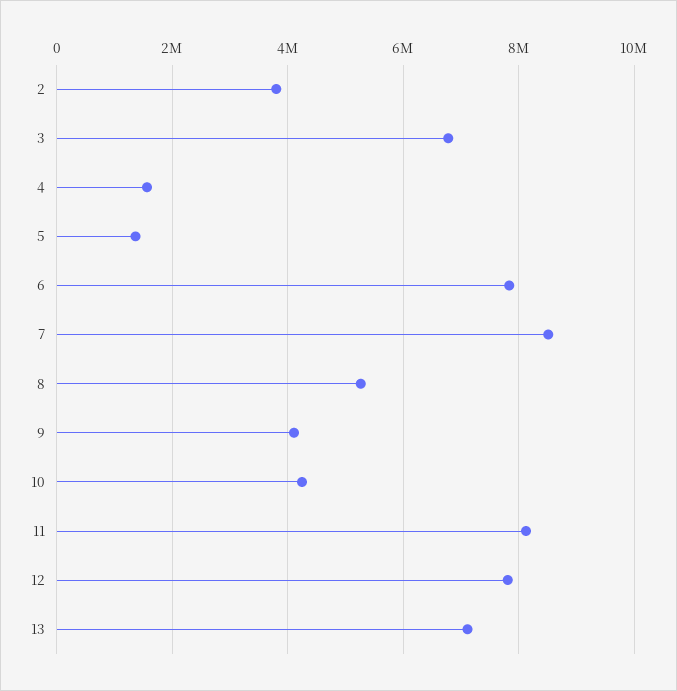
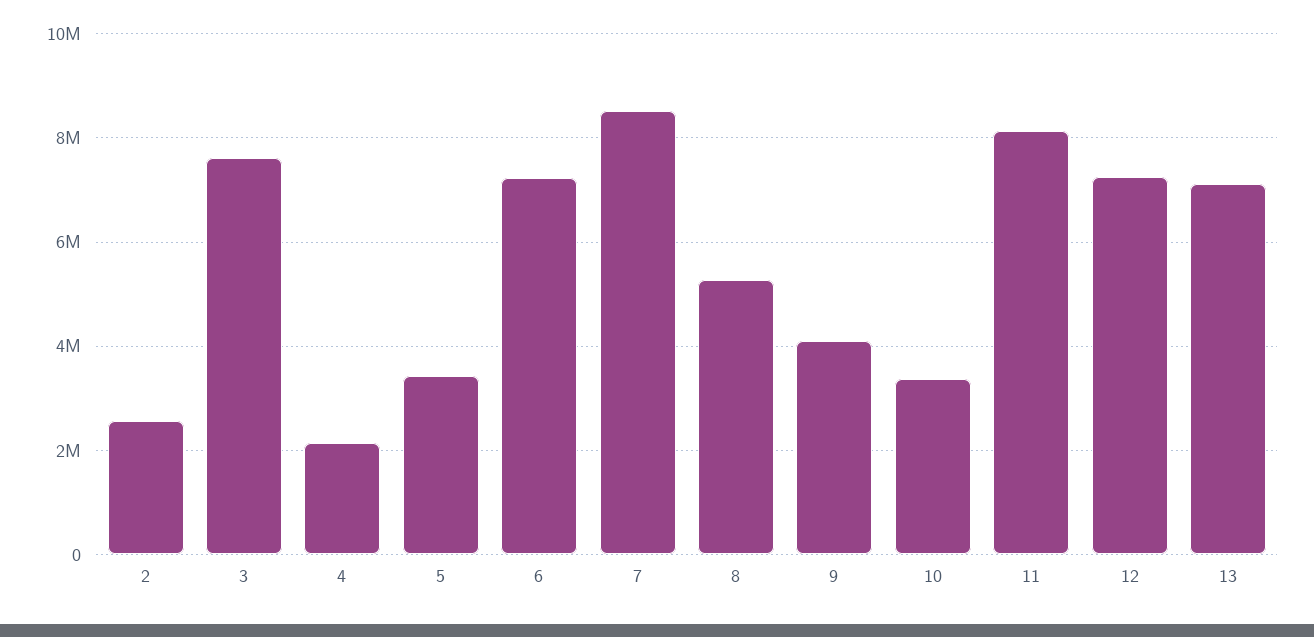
  {
-   "2": 3800000,
+   "2": 2600000,
-   "3": 6800000,
+   "3": 7600000,
-   "4": 1600000,
+   "4": 2200000,
-   "5": 1400000,
+   "5": 3400000,
-   "6": 7800000,
+   "6": 7200000,
    "7": 8600000,
    "8": 5200000,
    "9": 4200000,
-   "10": 4200000,
+   "10": 3400000,
    "11": 8200000,
-   "12": 7800000,
+   "12": 7200000,
    "13": 7200000
  }

